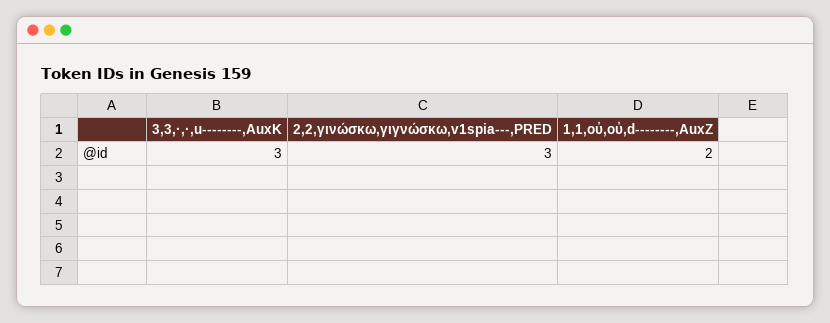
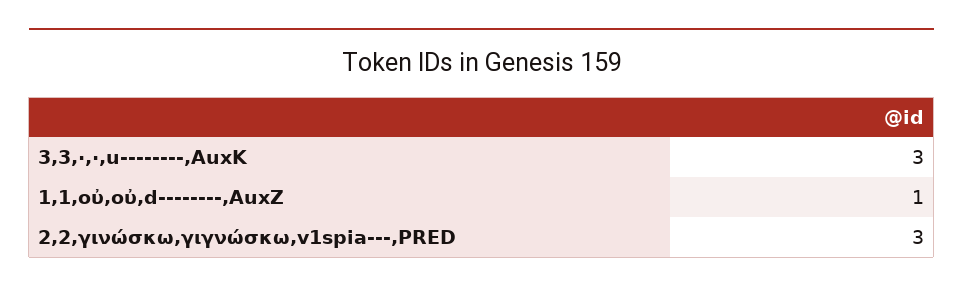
  {
    "3,3,·,·,u--------,AuxK": 3,
    "2,2,γινώσκω,γιγνώσκω,v1spia---,PRED": 3,
-   "1,1,οὐ,οὐ,d--------,AuxZ": 2
+   "1,1,οὐ,οὐ,d--------,AuxZ": 1
  }

